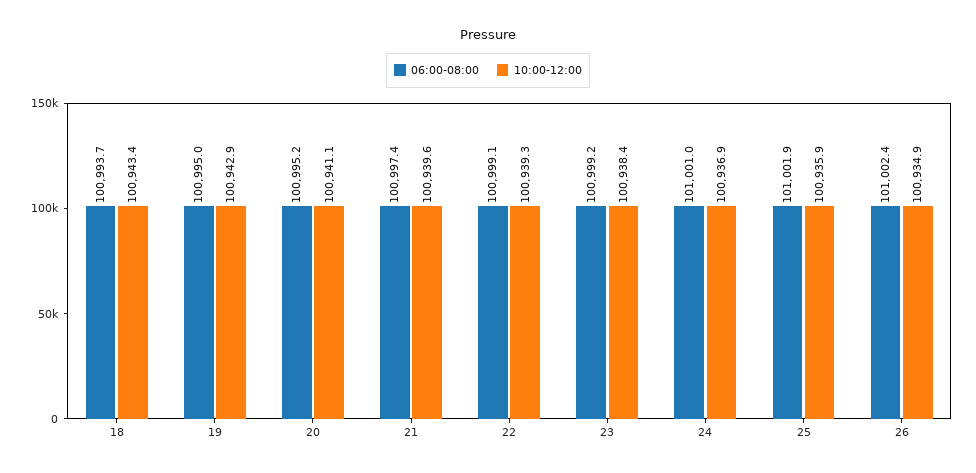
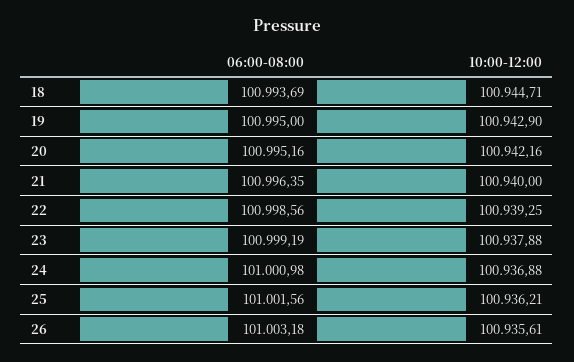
  {
    "06:00-08:00": {
      "18": 100993.69,
      "19": 100995,
      "20": 100995.16,
-     "21": 100997.4,
+     "21": 100996.35,
-     "22": 100999.1,
+     "22": 100998.56,
      "23": 100999.19,
      "24": 101000.98,
-     "25": 101001.9,
+     "25": 101001.56,
-     "26": 101002.4
+     "26": 101003.18
    },
    "10:00-12:00": {
-     "18": 100943.4,
+     "18": 100944.71,
      "19": 100942.9,
-     "20": 100941.1,
+     "20": 100942.16,
-     "21": 100939.6,
+     "21": 100940,
      "22": 100939.25,
-     "23": 100938.4,
+     "23": 100937.88,
      "24": 100936.88,
-     "25": 100935.9,
+     "25": 100936.21,
-     "26": 100934.9
+     "26": 100935.61
    }
  }

